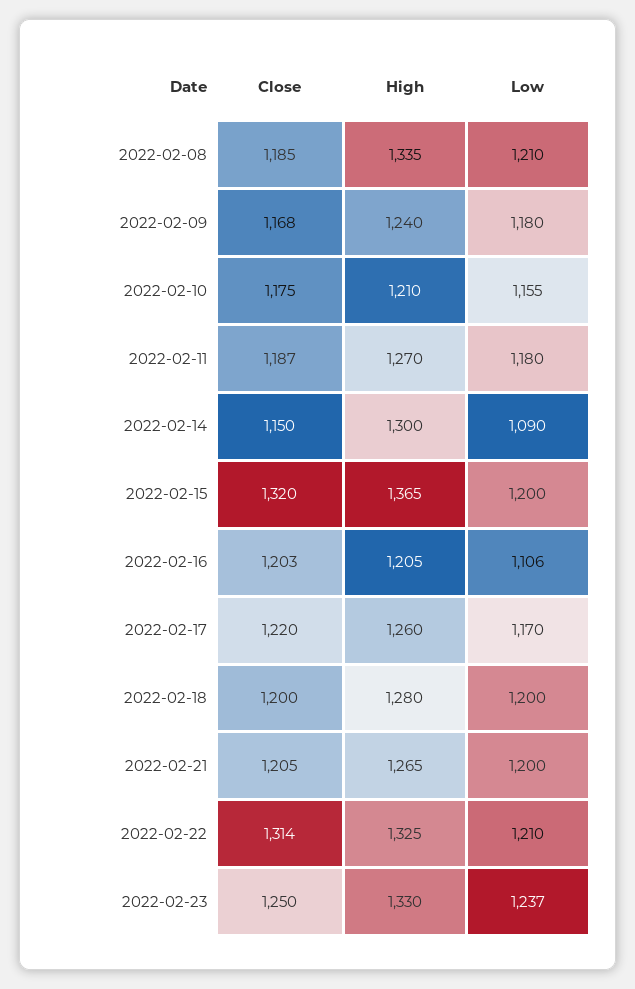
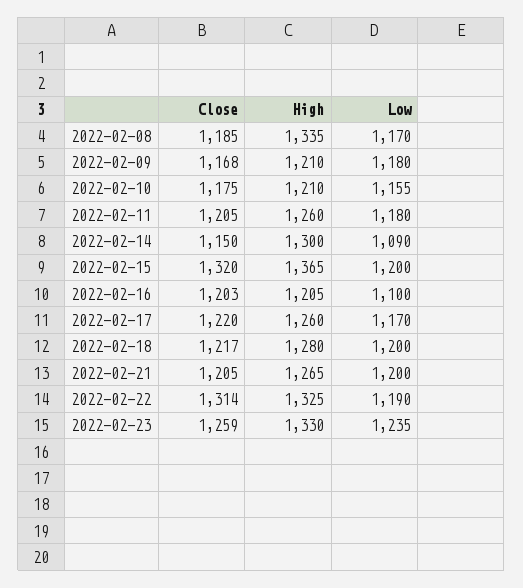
  {
    "Close": {
      "2022-02-08": 1185,
      "2022-02-09": 1168,
      "2022-02-10": 1175,
-     "2022-02-11": 1187,
+     "2022-02-11": 1205,
      "2022-02-14": 1150,
      "2022-02-15": 1320,
      "2022-02-16": 1203,
      "2022-02-17": 1220,
-     "2022-02-18": 1200,
+     "2022-02-18": 1217,
      "2022-02-21": 1205,
      "2022-02-22": 1314,
-     "2022-02-23": 1250
+     "2022-02-23": 1259
    },
    "High": {
      "2022-02-08": 1335,
-     "2022-02-09": 1240,
+     "2022-02-09": 1210,
      "2022-02-10": 1210,
-     "2022-02-11": 1270,
+     "2022-02-11": 1260,
      "2022-02-14": 1300,
      "2022-02-15": 1365,
      "2022-02-16": 1205,
      "2022-02-17": 1260,
      "2022-02-18": 1280,
      "2022-02-21": 1265,
      "2022-02-22": 1325,
      "2022-02-23": 1330
    },
    "Low": {
-     "2022-02-08": 1210,
+     "2022-02-08": 1170,
      "2022-02-09": 1180,
      "2022-02-10": 1155,
      "2022-02-11": 1180,
      "2022-02-14": 1090,
      "2022-02-15": 1200,
-     "2022-02-16": 1106,
+     "2022-02-16": 1100,
      "2022-02-17": 1170,
      "2022-02-18": 1200,
      "2022-02-21": 1200,
-     "2022-02-22": 1210,
+     "2022-02-22": 1190,
-     "2022-02-23": 1237
+     "2022-02-23": 1235
    }
  }

